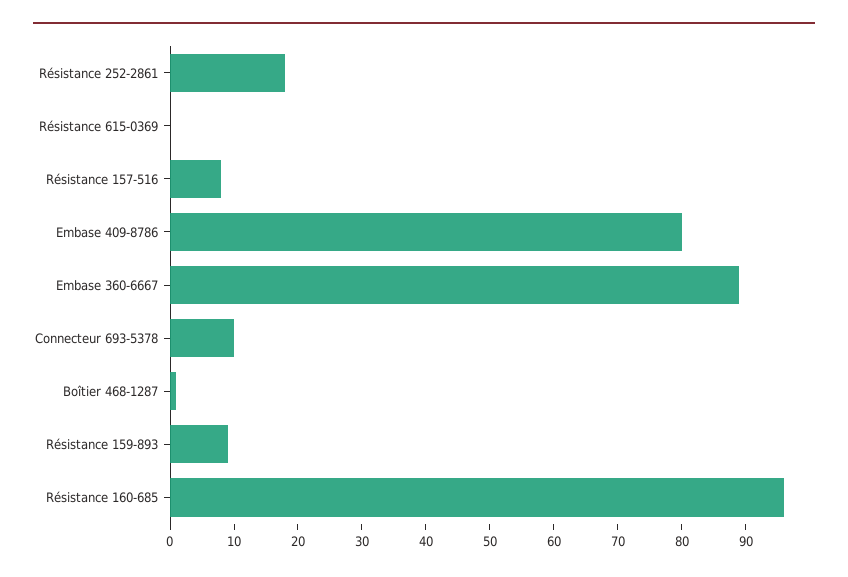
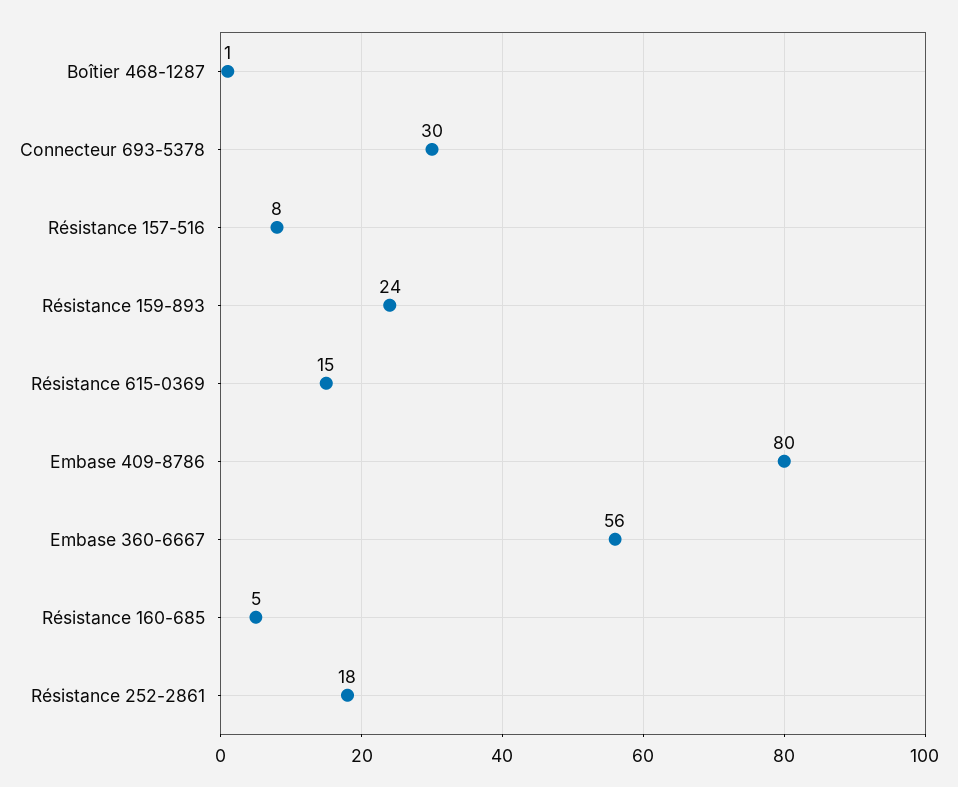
  {
    "Résistance 252-2861": 18,
-   "Résistance 615-0369": 0,
+   "Résistance 615-0369": 15,
    "Résistance 157-516": 8,
    "Embase 409-8786": 80,
-   "Embase 360-6667": 90,
+   "Embase 360-6667": 56,
-   "Connecteur 693-5378": 10,
+   "Connecteur 693-5378": 30,
    "Boîtier 468-1287": 1,
-   "Résistance 159-893": 10,
+   "Résistance 159-893": 24,
-   "Résistance 160-685": 95
+   "Résistance 160-685": 5
  }

